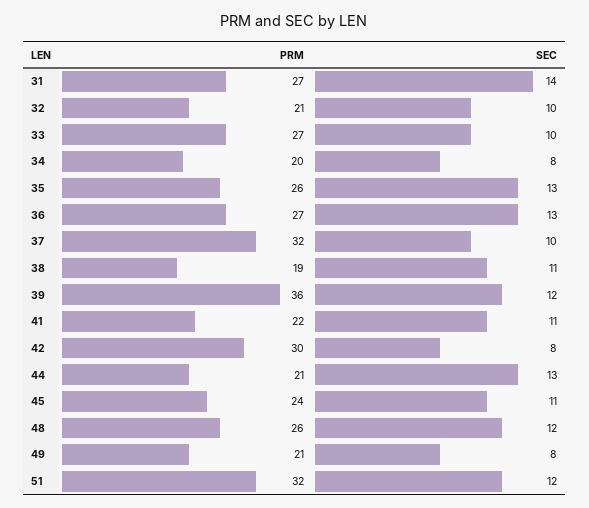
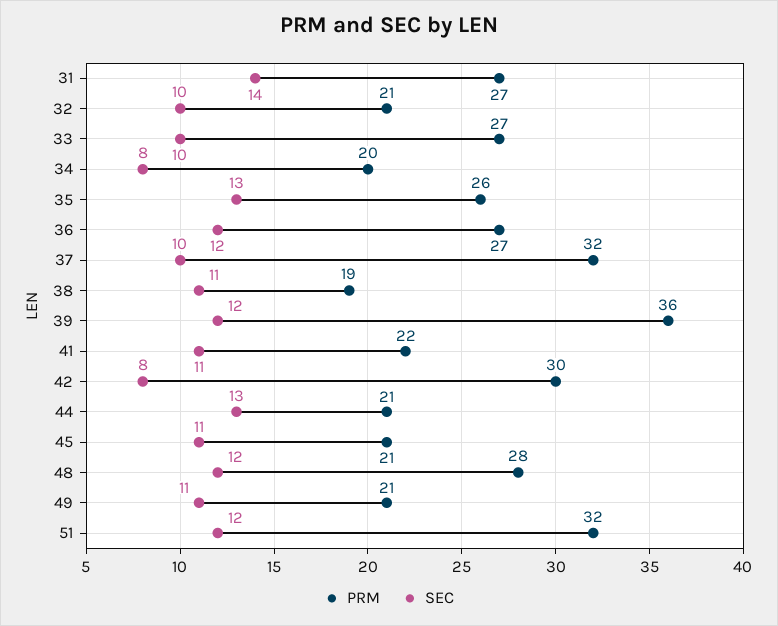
  {
    "PRM": {
      "31": 27,
      "32": 21,
      "33": 27,
      "34": 20,
      "35": 26,
      "36": 27,
      "37": 32,
      "38": 19,
      "39": 36,
      "41": 22,
      "42": 30,
      "44": 21,
-     "45": 24,
+     "45": 21,
-     "48": 26,
+     "48": 28,
      "49": 21,
      "51": 32
    },
    "SEC": {
      "31": 14,
      "32": 10,
      "33": 10,
      "34": 8,
      "35": 13,
-     "36": 13,
+     "36": 12,
      "37": 10,
      "38": 11,
      "39": 12,
      "41": 11,
      "42": 8,
      "44": 13,
      "45": 11,
      "48": 12,
-     "49": 8,
+     "49": 11,
      "51": 12
    }
  }

